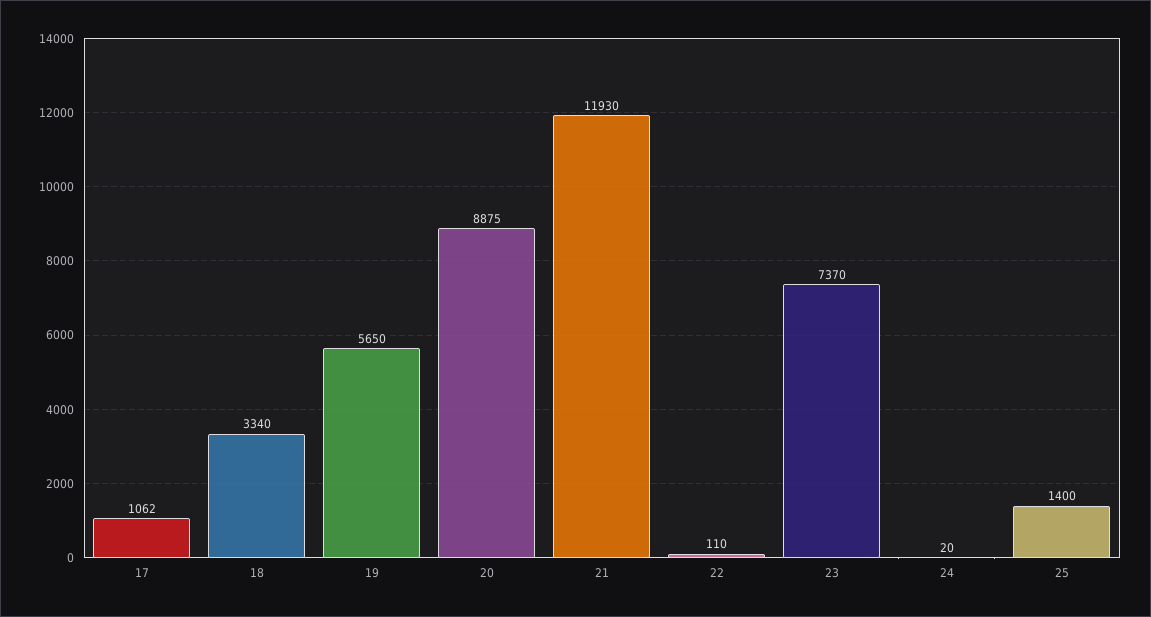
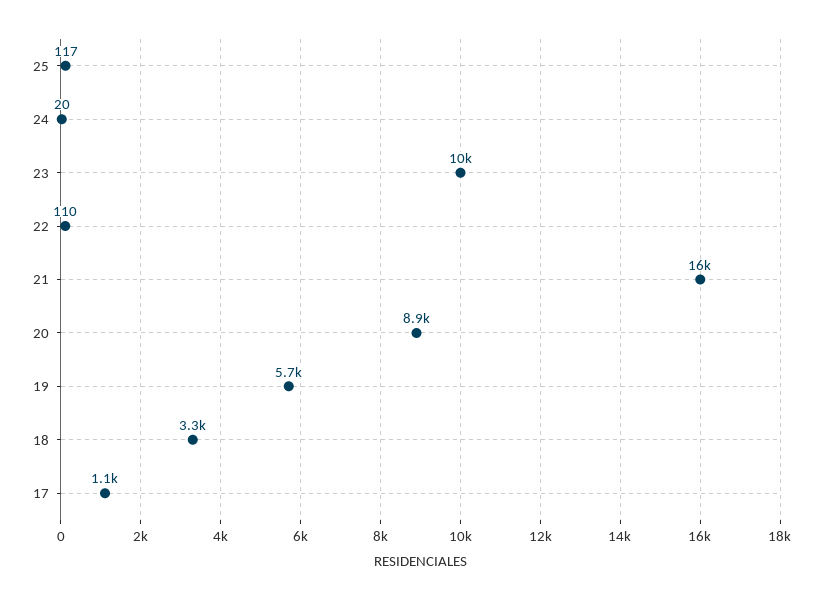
  {
    "17": 1062,
    "18": 3340,
    "19": 5650,
    "20": 8875,
-   "21": 11930,
+   "21": 16000,
    "22": 110,
-   "23": 7370,
+   "23": 10000,
    "24": 20,
-   "25": 1400
+   "25": 117
  }

